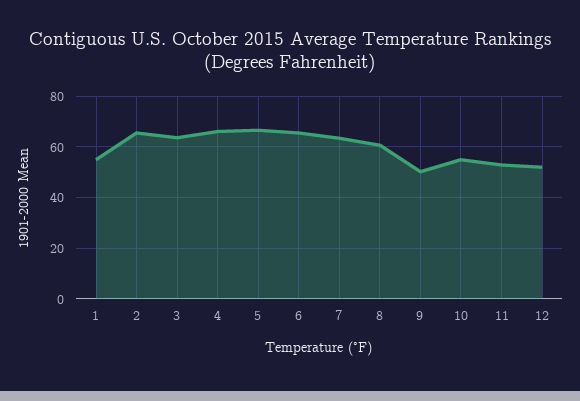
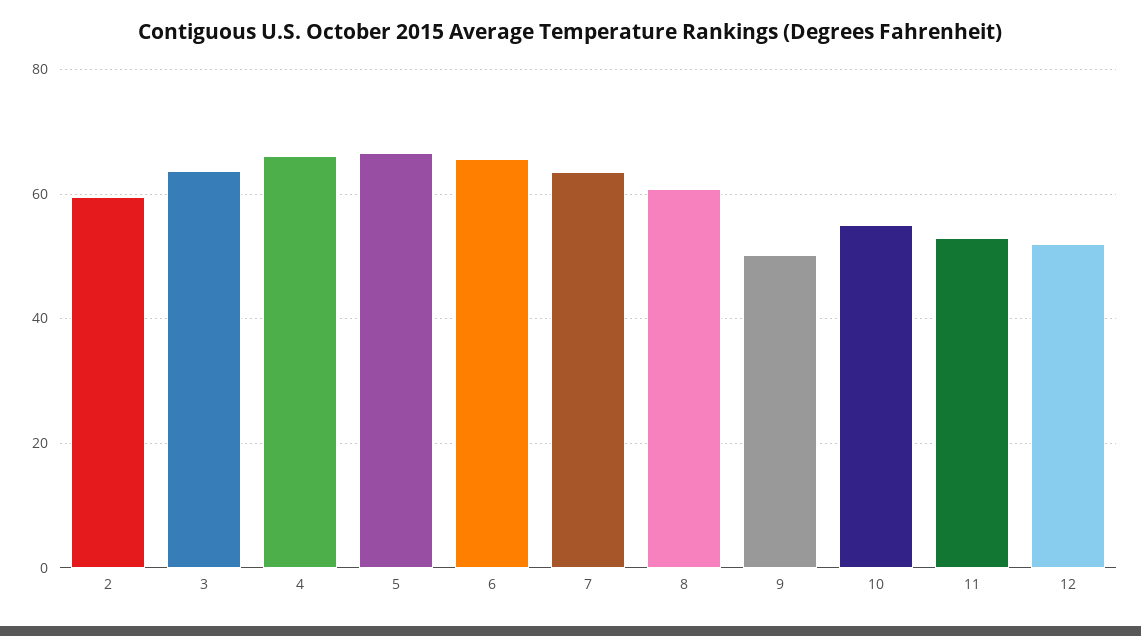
  {
-   "1": 55,
-   "2": 65,
+   "2": 60,
    "3": 64,
    "4": 66,
    "5": 66,
    "6": 66,
    "7": 64,
    "8": 60,
    "9": 50,
    "10": 54,
    "11": 52,
    "12": 52
  }

